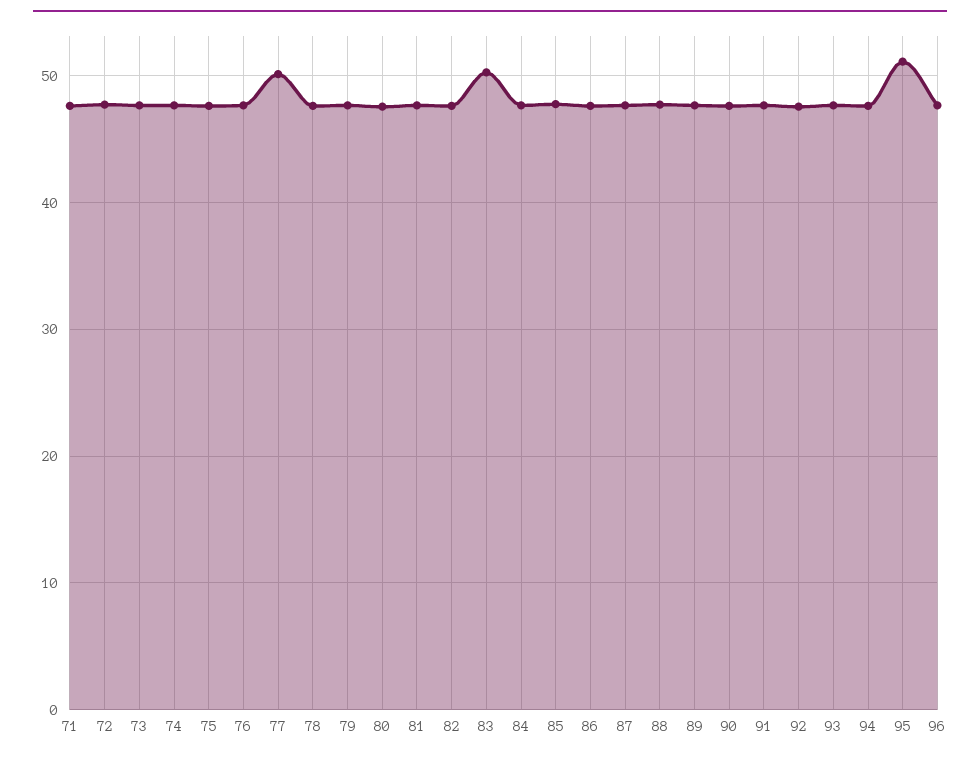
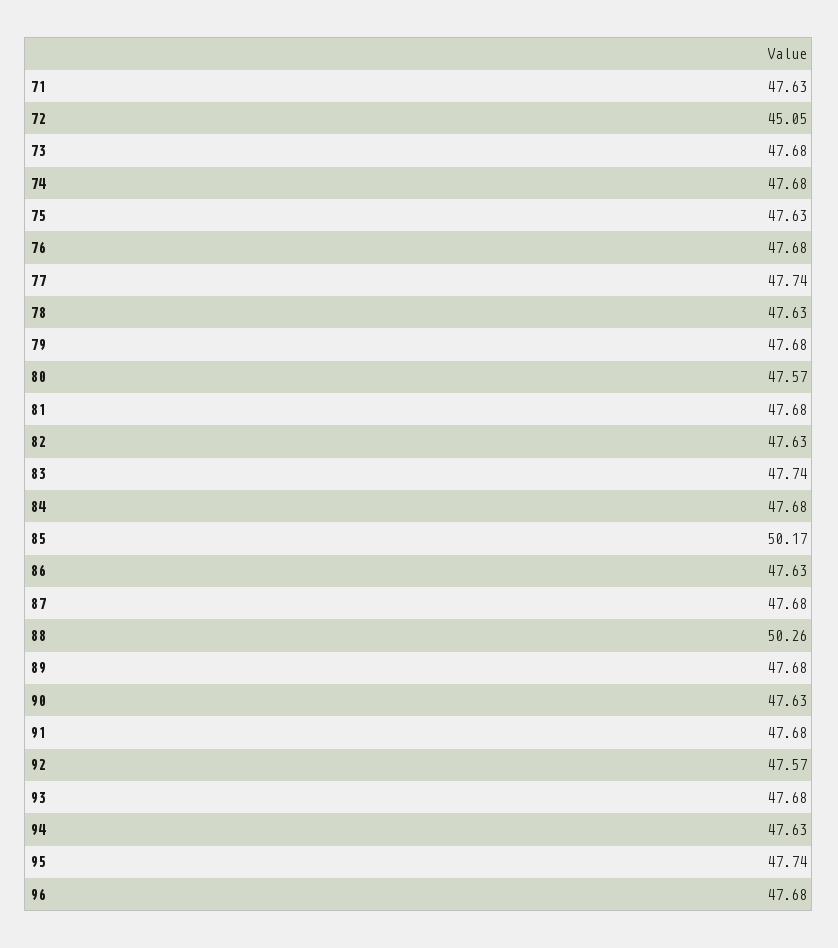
  {
    "71": 47.63,
-   "72": 48,
+   "72": 45.05,
    "73": 47.68,
    "74": 47.68,
    "75": 47.63,
    "76": 47.68,
-   "77": 50,
+   "77": 47.74,
    "78": 47.63,
    "79": 47.68,
    "80": 47.57,
    "81": 47.68,
    "82": 47.63,
-   "83": 50,
+   "83": 47.74,
    "84": 47.68,
-   "85": 48,
+   "85": 50.17,
    "86": 47.63,
    "87": 47.68,
-   "88": 48,
+   "88": 50.26,
    "89": 47.68,
    "90": 47.63,
    "91": 47.68,
    "92": 47.57,
    "93": 47.68,
    "94": 47.63,
-   "95": 51,
+   "95": 47.74,
    "96": 47.68
  }

